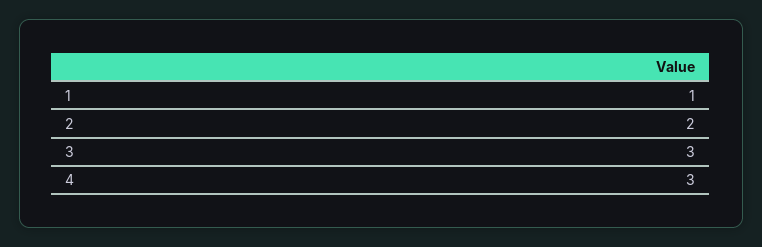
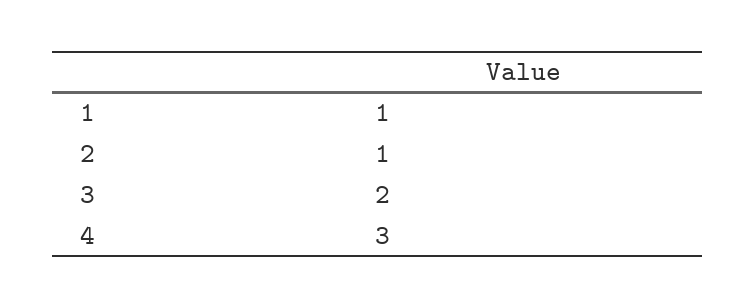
  {
    "1": 1,
-   "2": 2,
+   "2": 1,
-   "3": 3,
+   "3": 2,
    "4": 3
  }

